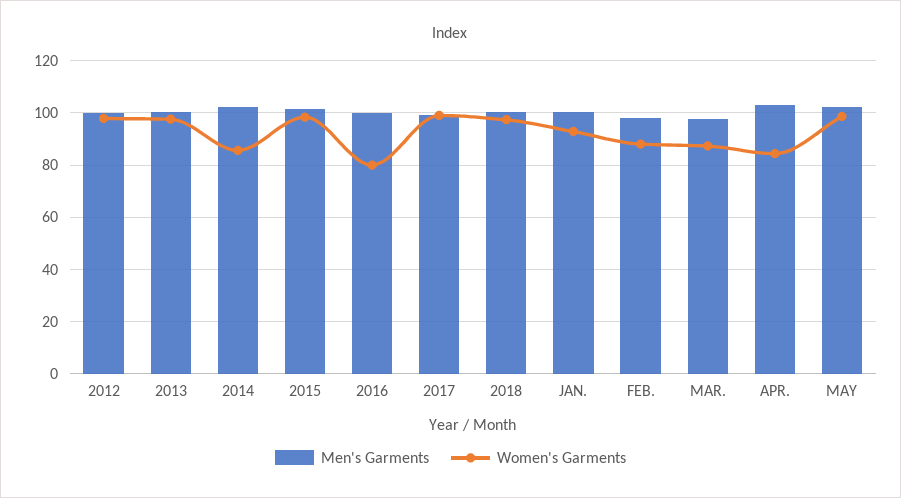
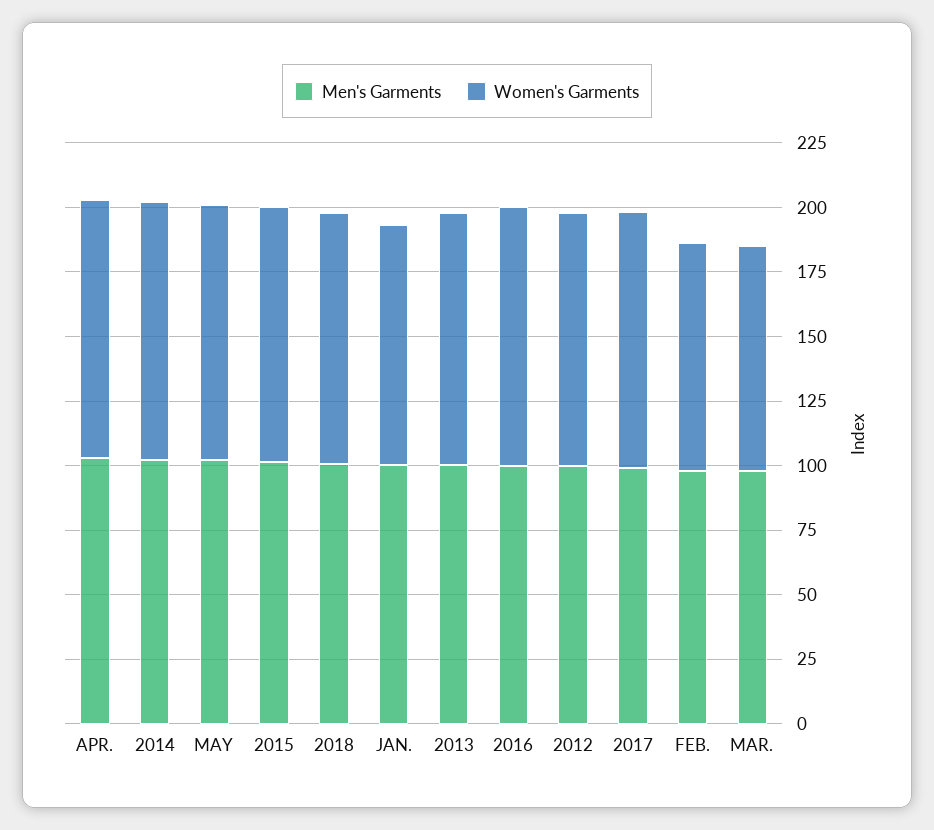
  {
    "Men's Garments": {
      "2012": 100,
      "2013": 100,
      "2014": 102.5,
      "2015": 102.5,
      "2016": 100,
      "2017": 100,
      "2018": 100,
      "JAN.": 100,
      "FEB.": 97.5,
      "MAR.": 97.5,
      "APR.": 102.5,
      "MAY": 102.5
    },
    "Women's Garments": {
      "2012": 97.5,
      "2013": 97.5,
-     "2014": 85,
+     "2014": 100,
      "2015": 97.5,
-     "2016": 80,
+     "2016": 100,
      "2017": 100,
      "2018": 97.5,
      "JAN.": 92.5,
      "FEB.": 87.5,
      "MAR.": 87.5,
-     "APR.": 85,
+     "APR.": 100,
      "MAY": 97.5
    }
  }

